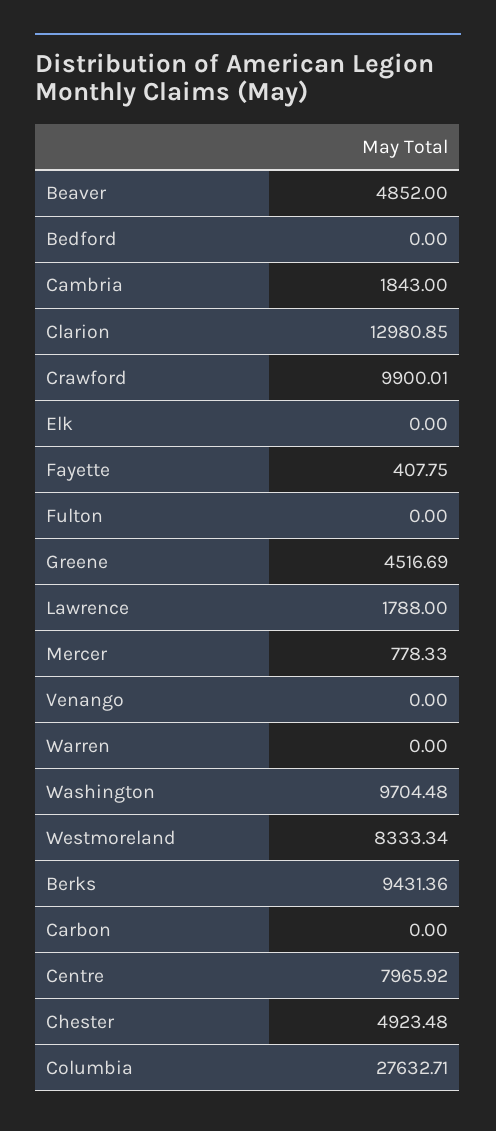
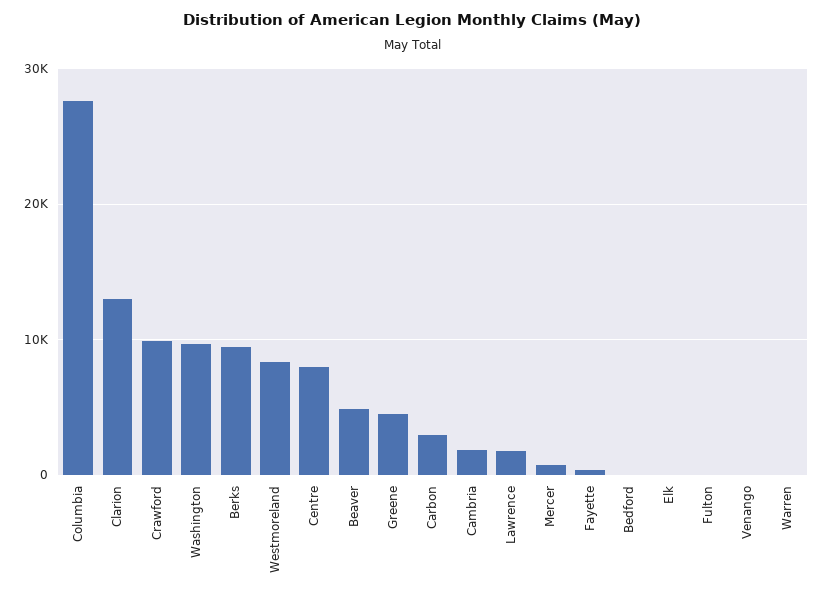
  {
    "Beaver": 4852,
    "Bedford": 0,
    "Cambria": 1843,
    "Clarion": 12980.85,
    "Crawford": 9900.01,
    "Elk": 0,
    "Fayette": 407.75,
    "Fulton": 0,
    "Greene": 4516.69,
    "Lawrence": 1788,
    "Mercer": 778.33,
    "Venango": 0,
    "Warren": 0,
    "Washington": 9704.48,
    "Westmoreland": 8333.34,
    "Berks": 9431.36,
-   "Carbon": 0,
+   "Carbon": 3000,
    "Centre": 7965.92,
-   "Chester": 4923.48,
    "Columbia": 27632.71
  }

